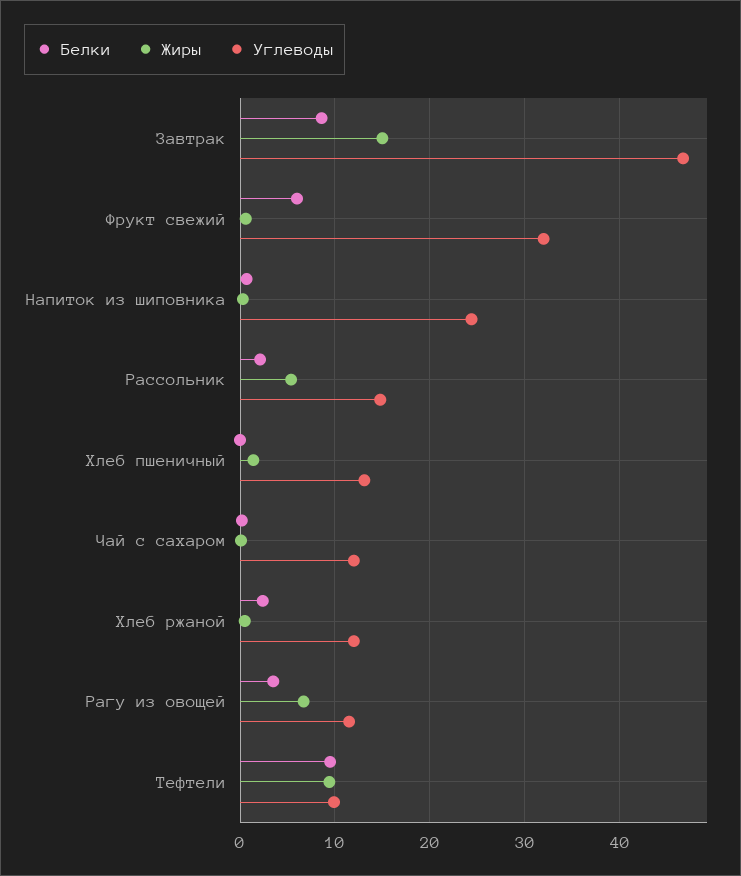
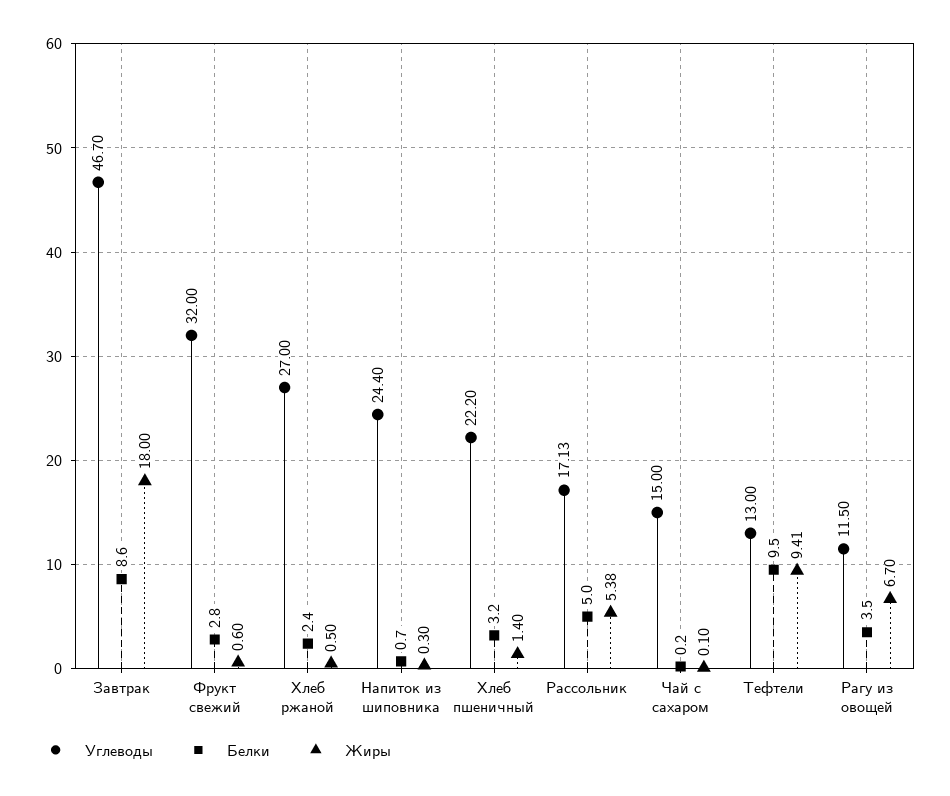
  {
    "Белки": {
      "Завтрак": 8.6,
-     "Фрукт свежий": 6,
+     "Фрукт свежий": 2.8,
      "Напиток из шиповника": 0.7,
-     "Рассольник": 2,
+     "Рассольник": 5,
-     "Хлеб пшеничный": 0,
+     "Хлеб пшеничный": 3.2,
      "Чай с сахаром": 0.2,
      "Хлеб ржаной": 2.4,
      "Рагу из овощей": 3.5,
      "Тефтели": 9.5
    },
    "Жиры": {
-     "Завтрак": 15,
+     "Завтрак": 18,
      "Фрукт свежий": 0.6,
      "Напиток из шиповника": 0.3,
      "Рассольник": 5.38,
      "Хлеб пшеничный": 1.4,
      "Чай с сахаром": 0.1,
      "Хлеб ржаной": 0.5,
      "Рагу из овощей": 6.7,
      "Тефтели": 9.41
    },
    "Углеводы": {
      "Завтрак": 46.7,
      "Фрукт свежий": 32,
      "Напиток из шиповника": 24.4,
-     "Рассольник": 15,
+     "Рассольник": 17.13,
-     "Хлеб пшеничный": 13,
+     "Хлеб пшеничный": 22.2,
-     "Чай с сахаром": 12,
+     "Чай с сахаром": 15,
-     "Хлеб ржаной": 12,
+     "Хлеб ржаной": 27,
      "Рагу из овощей": 11.5,
-     "Тефтели": 10
+     "Тефтели": 13
    }
  }

